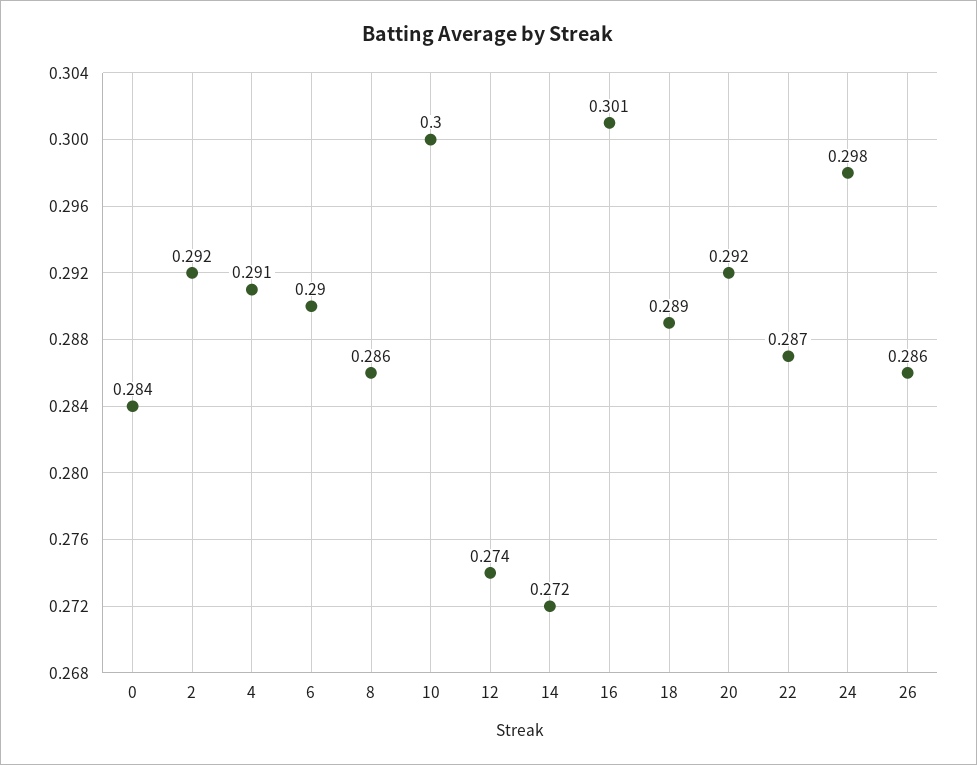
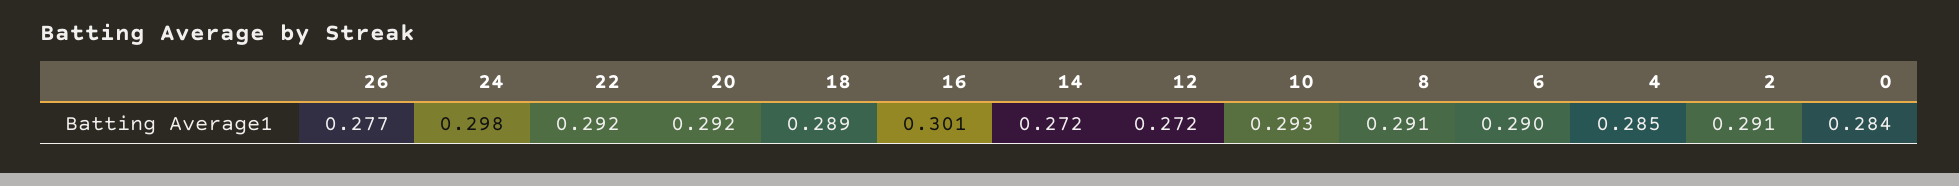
  {
    "0": 0.284,
-   "2": 0.292,
+   "2": 0.291,
-   "4": 0.291,
+   "4": 0.285,
    "6": 0.29,
-   "8": 0.286,
+   "8": 0.291,
-   "10": 0.3,
+   "10": 0.293,
-   "12": 0.274,
+   "12": 0.272,
    "14": 0.272,
    "16": 0.301,
    "18": 0.289,
    "20": 0.292,
-   "22": 0.287,
+   "22": 0.292,
    "24": 0.298,
-   "26": 0.286
+   "26": 0.277
  }

